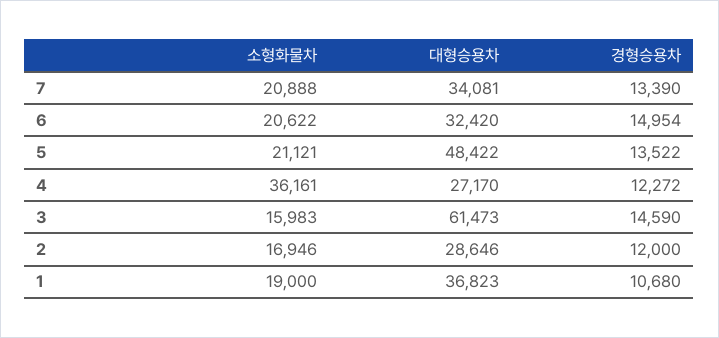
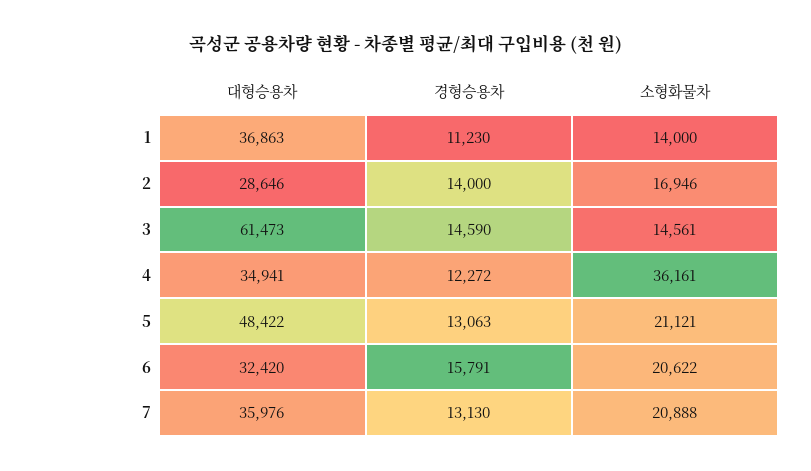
  {
    "소형화물차": {
      "7": 20888,
      "6": 20622,
      "5": 21121,
      "4": 36161,
-     "3": 15983,
+     "3": 14561,
      "2": 16946,
-     "1": 19000
+     "1": 14000
    },
    "대형승용차": {
-     "7": 34081,
+     "7": 35976,
      "6": 32420,
      "5": 48422,
-     "4": 27170,
+     "4": 34941,
      "3": 61473,
      "2": 28646,
-     "1": 36823
+     "1": 36863
    },
    "경형승용차": {
-     "7": 13390,
+     "7": 13130,
-     "6": 14954,
+     "6": 15791,
-     "5": 13522,
+     "5": 13063,
      "4": 12272,
      "3": 14590,
-     "2": 12000,
+     "2": 14000,
-     "1": 10680
+     "1": 11230
    }
  }

